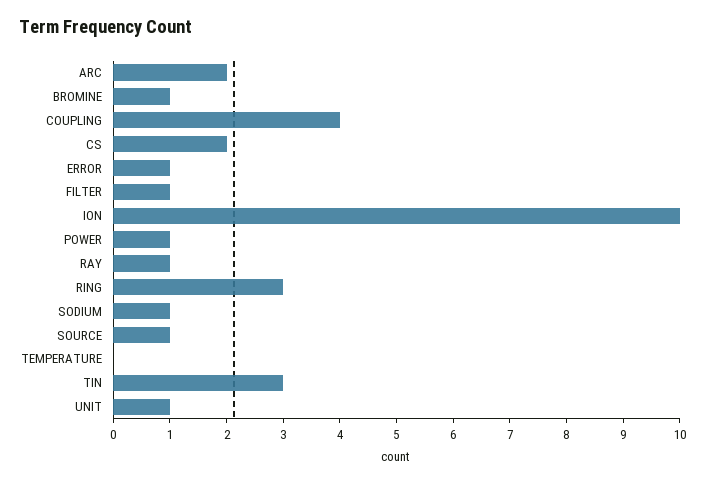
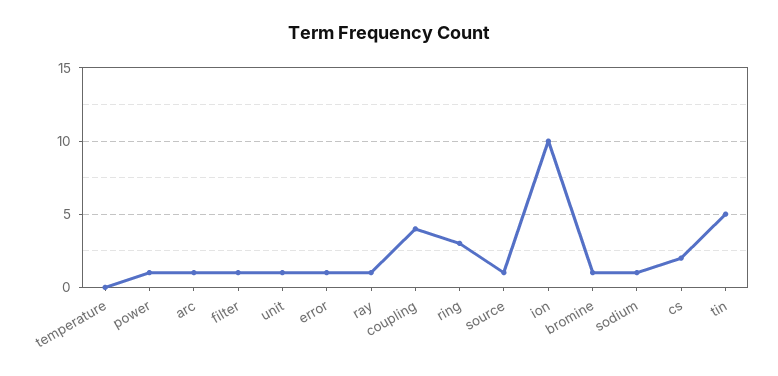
  {
-   "ARC": 2,
+   "ARC": 1,
    "BROMINE": 1,
    "COUPLING": 4,
    "CS": 2,
    "ERROR": 1,
    "FILTER": 1,
    "ION": 10,
    "POWER": 1,
    "RAY": 1,
    "RING": 3,
    "SODIUM": 1,
    "SOURCE": 1,
    "TEMPERATURE": 0,
-   "TIN": 3,
+   "TIN": 5,
    "UNIT": 1
  }

